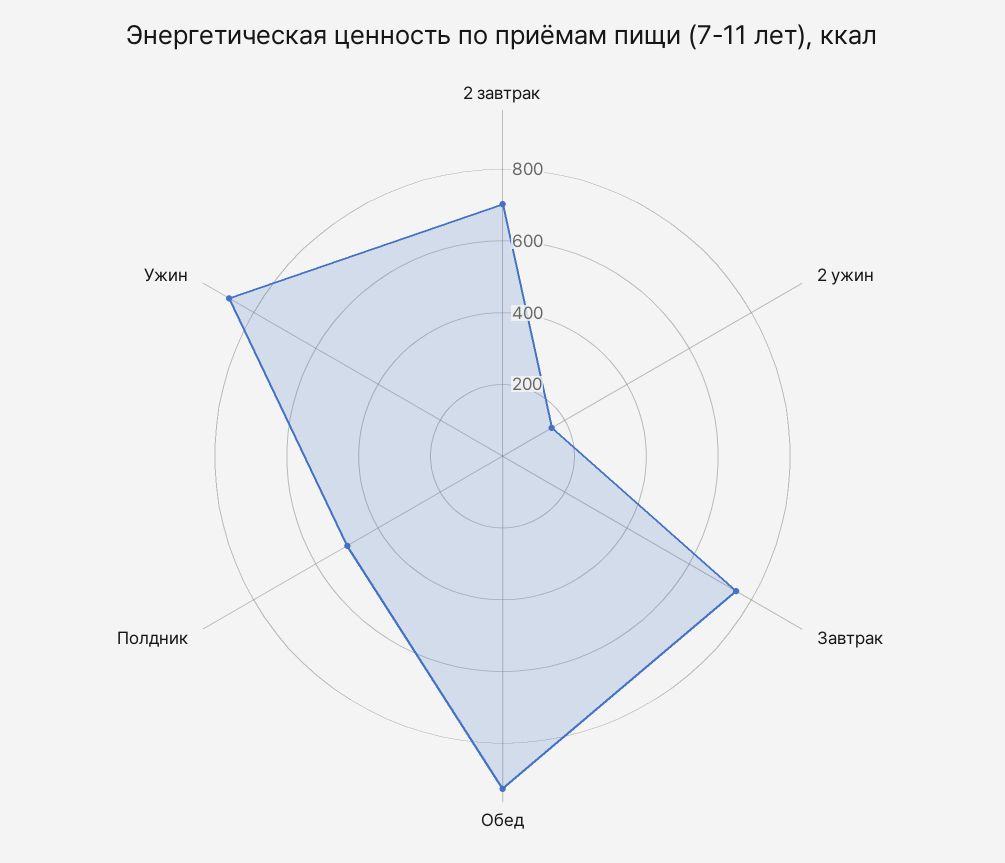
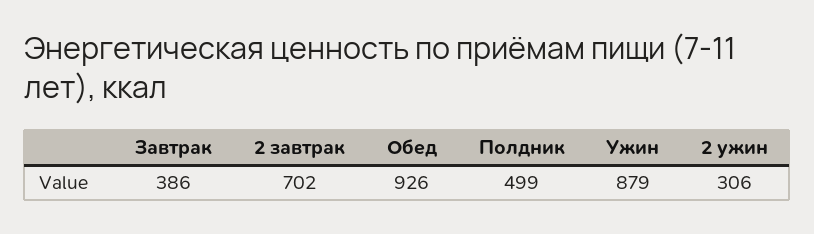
  {
    "2 завтрак": 702,
-   "2 ужин": 150,
+   "2 ужин": 306,
-   "Завтрак": 750,
+   "Завтрак": 386,
    "Обед": 926,
    "Полдник": 499,
    "Ужин": 879
  }

